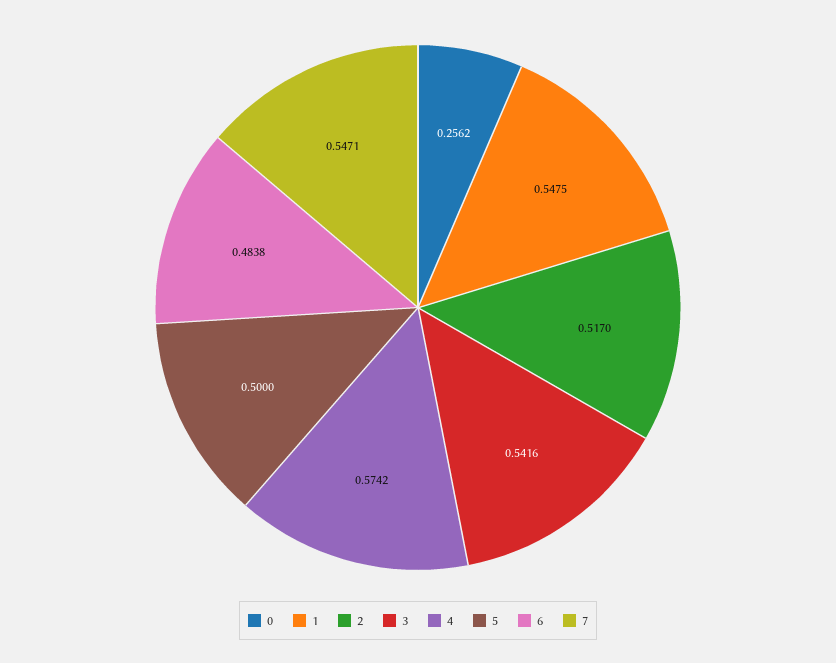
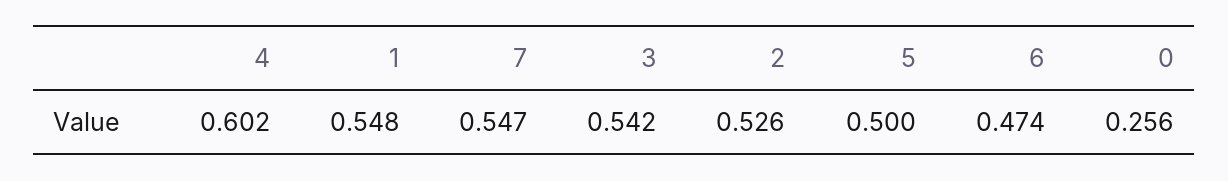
  {
    "0": 0.2562,
    "1": 0.5475,
-   "2": 0.517,
+   "2": 0.526,
    "3": 0.5416,
-   "4": 0.5742,
+   "4": 0.602,
    "5": 0.5,
-   "6": 0.4838,
+   "6": 0.474,
    "7": 0.5471
  }

